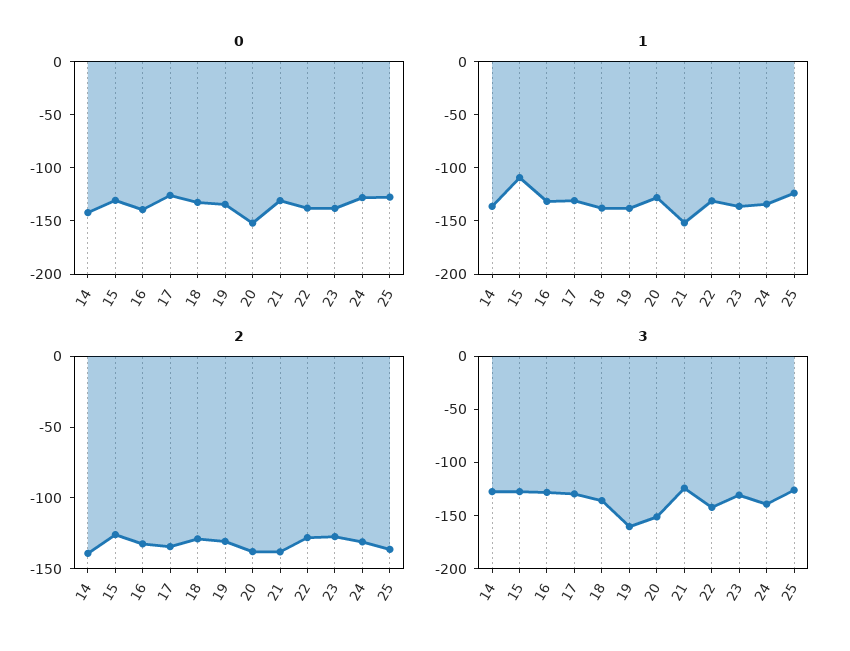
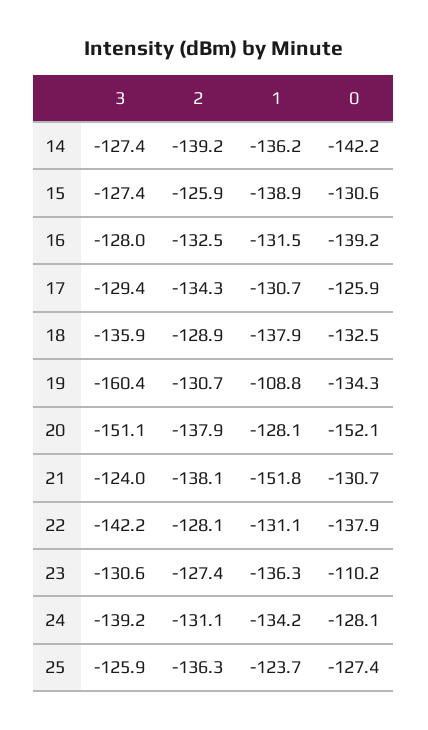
  {
    "0": {
      "14": -142.2,
      "15": -130.6,
      "16": -139.2,
      "17": -125.9,
      "18": -132.5,
      "19": -134.3,
      "20": -152.1,
      "21": -130.7,
      "22": -137.9,
-     "23": -140,
+     "23": -110.2,
      "24": -128.1,
      "25": -127.4
    },
    "1": {
      "14": -136.2,
-     "15": -110,
+     "15": -138.9,
      "16": -131.5,
      "17": -130.7,
      "18": -137.9,
-     "19": -140,
+     "19": -108.8,
      "20": -128.1,
      "21": -151.8,
      "22": -131.1,
      "23": -136.3,
      "24": -134.2,
      "25": -123.7
    },
    "2": {
      "14": -139.2,
      "15": -125.9,
      "16": -132.5,
      "17": -134.3,
      "18": -128.9,
      "19": -130.7,
      "20": -137.9,
      "21": -138.1,
      "22": -128.1,
      "23": -127.4,
      "24": -131.1,
      "25": -136.3
    },
    "3": {
      "14": -127.4,
      "15": -127.4,
      "16": -128,
      "17": -129.4,
      "18": -135.9,
      "19": -160.4,
      "20": -151.1,
      "21": -124,
      "22": -142.2,
      "23": -130.6,
      "24": -139.2,
      "25": -125.9
    }
  }

